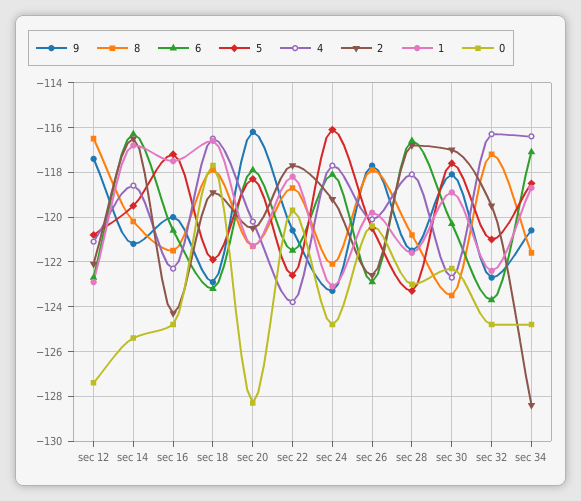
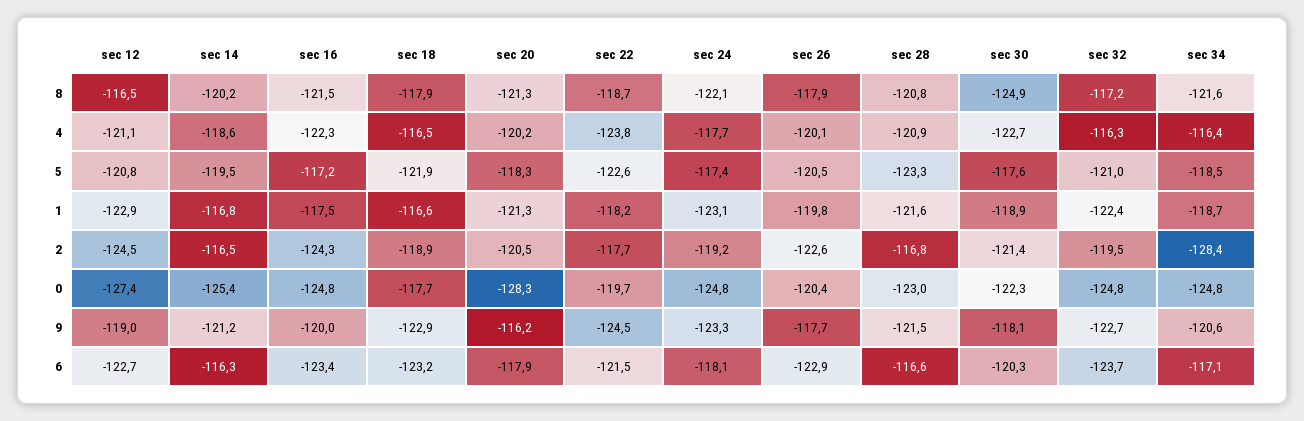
  {
    "9": {
-     "sec 12": -117.5,
+     "sec 12": -119,
      "sec 14": -121.2,
      "sec 16": -120,
      "sec 18": -122.9,
      "sec 20": -116.2,
-     "sec 22": -120.5,
+     "sec 22": -124.5,
      "sec 24": -123.3,
      "sec 26": -117.7,
      "sec 28": -121.5,
      "sec 30": -118.1,
      "sec 32": -122.7,
      "sec 34": -120.6
    },
    "8": {
      "sec 12": -116.5,
      "sec 14": -120.2,
      "sec 16": -121.5,
      "sec 18": -117.9,
      "sec 20": -121.3,
      "sec 22": -118.7,
      "sec 24": -122.1,
      "sec 26": -117.9,
      "sec 28": -120.8,
-     "sec 30": -123.5,
+     "sec 30": -124.9,
      "sec 32": -117.2,
      "sec 34": -121.6
    },
    "6": {
      "sec 12": -122.7,
      "sec 14": -116.3,
-     "sec 16": -120.5,
+     "sec 16": -123.4,
      "sec 18": -123.2,
      "sec 20": -117.9,
      "sec 22": -121.5,
      "sec 24": -118.1,
      "sec 26": -122.9,
      "sec 28": -116.6,
      "sec 30": -120.3,
      "sec 32": -123.7,
      "sec 34": -117.1
    },
    "5": {
      "sec 12": -120.8,
      "sec 14": -119.5,
      "sec 16": -117.2,
      "sec 18": -121.9,
      "sec 20": -118.3,
      "sec 22": -122.6,
-     "sec 24": -116,
+     "sec 24": -117.4,
      "sec 26": -120.5,
      "sec 28": -123.3,
      "sec 30": -117.6,
      "sec 32": -121,
      "sec 34": -118.5
    },
    "4": {
      "sec 12": -121.1,
      "sec 14": -118.6,
      "sec 16": -122.3,
      "sec 18": -116.5,
      "sec 20": -120.2,
      "sec 22": -123.8,
      "sec 24": -117.7,
      "sec 26": -120.1,
-     "sec 28": -118,
+     "sec 28": -120.9,
      "sec 30": -122.7,
      "sec 32": -116.3,
      "sec 34": -116.4
    },
    "2": {
-     "sec 12": -122,
+     "sec 12": -124.5,
      "sec 14": -116.5,
      "sec 16": -124.3,
      "sec 18": -118.9,
      "sec 20": -120.5,
      "sec 22": -117.7,
      "sec 24": -119.2,
      "sec 26": -122.6,
      "sec 28": -116.8,
-     "sec 30": -117,
+     "sec 30": -121.4,
      "sec 32": -119.5,
      "sec 34": -128.4
    },
    "1": {
      "sec 12": -122.9,
      "sec 14": -116.8,
      "sec 16": -117.5,
      "sec 18": -116.6,
      "sec 20": -121.3,
      "sec 22": -118.2,
      "sec 24": -123.1,
      "sec 26": -119.8,
      "sec 28": -121.6,
      "sec 30": -118.9,
      "sec 32": -122.4,
      "sec 34": -118.7
    },
    "0": {
      "sec 12": -127.4,
      "sec 14": -125.4,
      "sec 16": -124.8,
      "sec 18": -117.7,
      "sec 20": -128.3,
      "sec 22": -119.7,
      "sec 24": -124.8,
      "sec 26": -120.4,
      "sec 28": -123,
      "sec 30": -122.3,
      "sec 32": -124.8,
      "sec 34": -124.8
    }
  }

